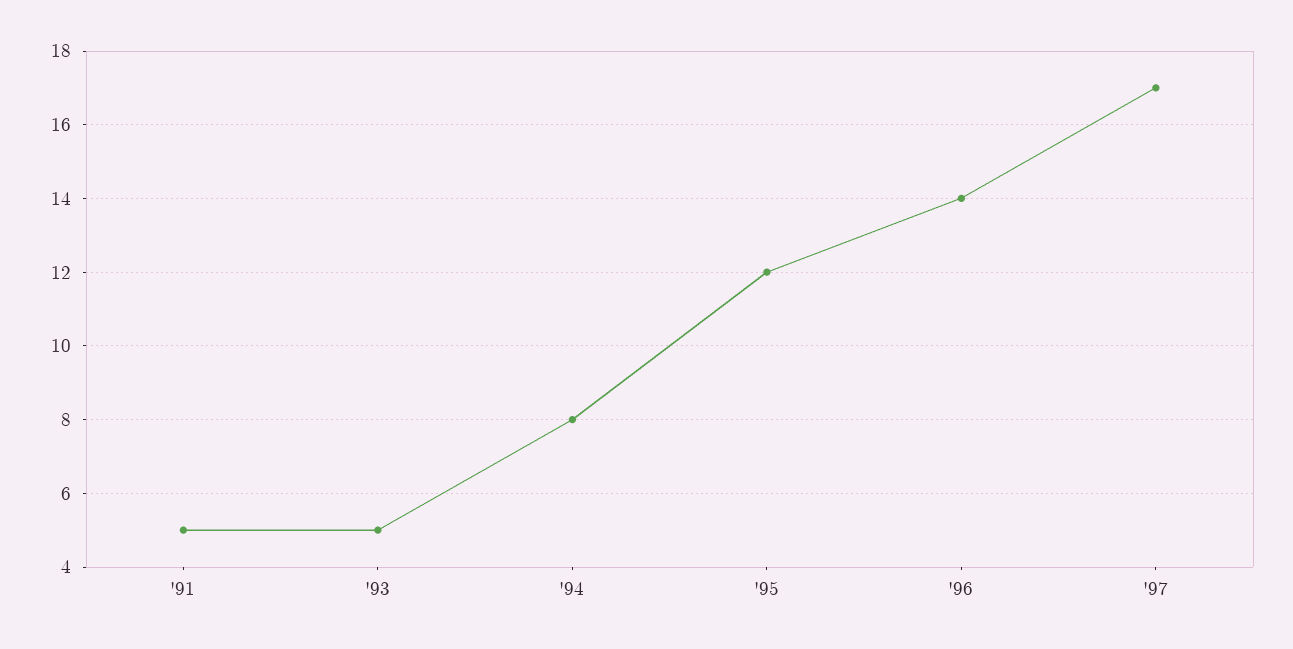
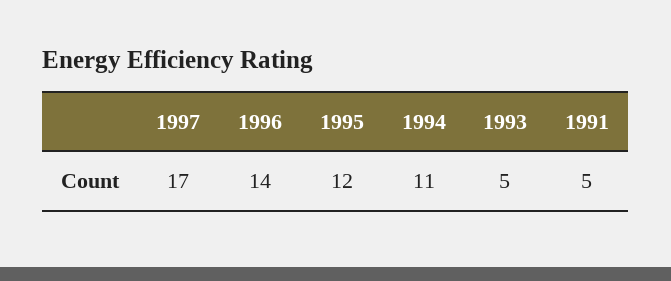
  {
    "'91": 5,
    "'93": 5,
-   "'94": 8,
+   "'94": 11,
    "'95": 12,
    "'96": 14,
    "'97": 17
  }

